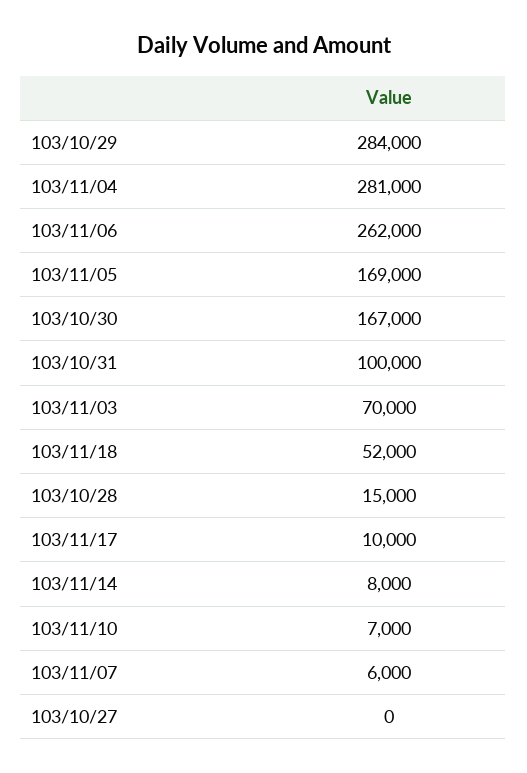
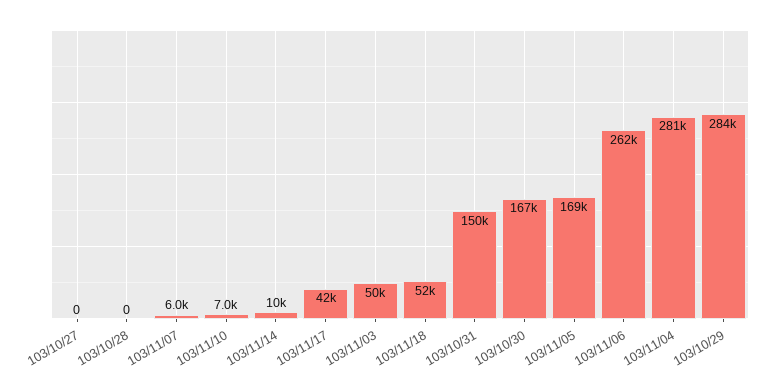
  {
    "103/10/29": 284000,
    "103/11/04": 281000,
    "103/11/06": 262000,
    "103/11/05": 169000,
    "103/10/30": 167000,
-   "103/10/31": 100000,
+   "103/10/31": 150000,
-   "103/11/03": 70000,
+   "103/11/03": 50000,
    "103/11/18": 52000,
-   "103/10/28": 15000,
+   "103/10/28": 0,
-   "103/11/17": 10000,
+   "103/11/17": 42000,
-   "103/11/14": 8000,
+   "103/11/14": 10000,
    "103/11/10": 7000,
    "103/11/07": 6000,
    "103/10/27": 0
  }

